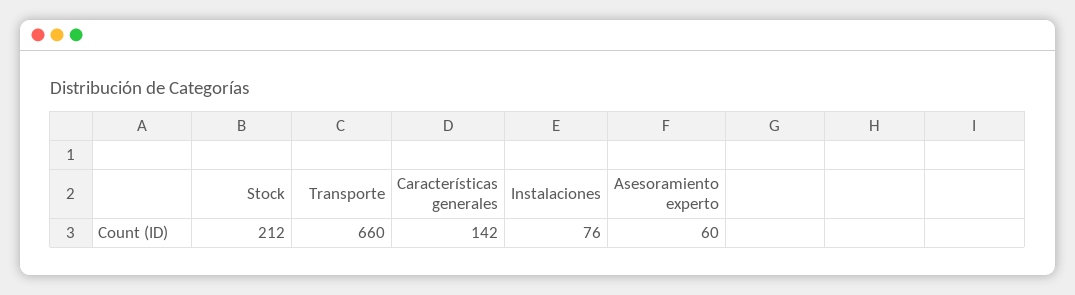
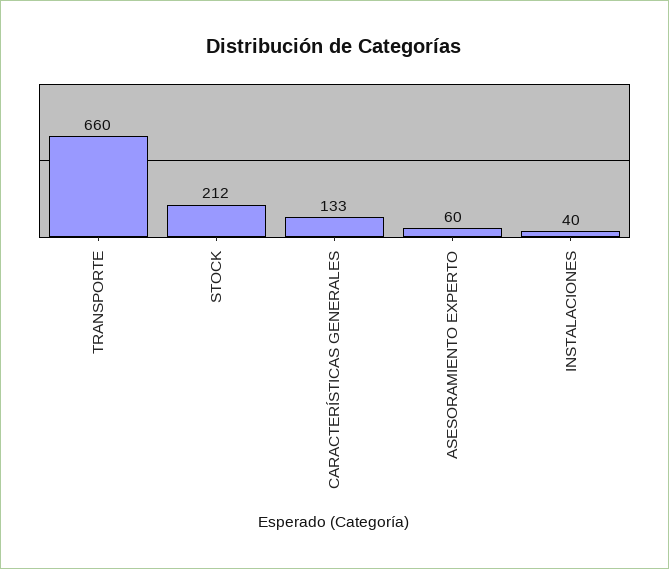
  {
    "Stock": 212,
    "Transporte": 660,
-   "Características generales": 142,
+   "Características generales": 133,
-   "Instalaciones": 76,
+   "Instalaciones": 40,
    "Asesoramiento experto": 60
  }

